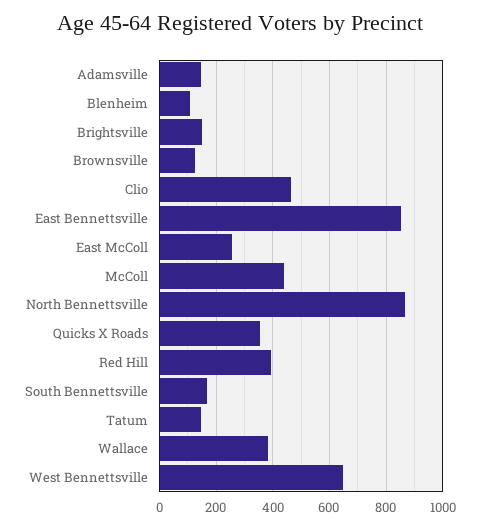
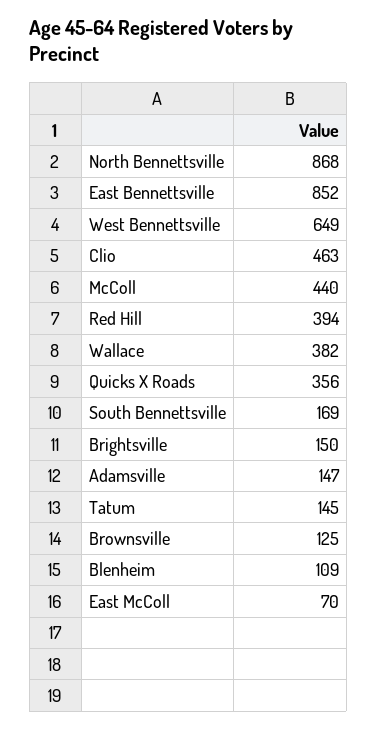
  {
    "Adamsville": 147,
    "Blenheim": 109,
    "Brightsville": 150,
    "Brownsville": 125,
    "Clio": 463,
    "East Bennettsville": 852,
-   "East McColl": 250,
+   "East McColl": 70,
    "McColl": 440,
    "North Bennettsville": 868,
    "Quicks X Roads": 356,
    "Red Hill": 394,
    "South Bennettsville": 169,
    "Tatum": 145,
    "Wallace": 382,
    "West Bennettsville": 649
  }

